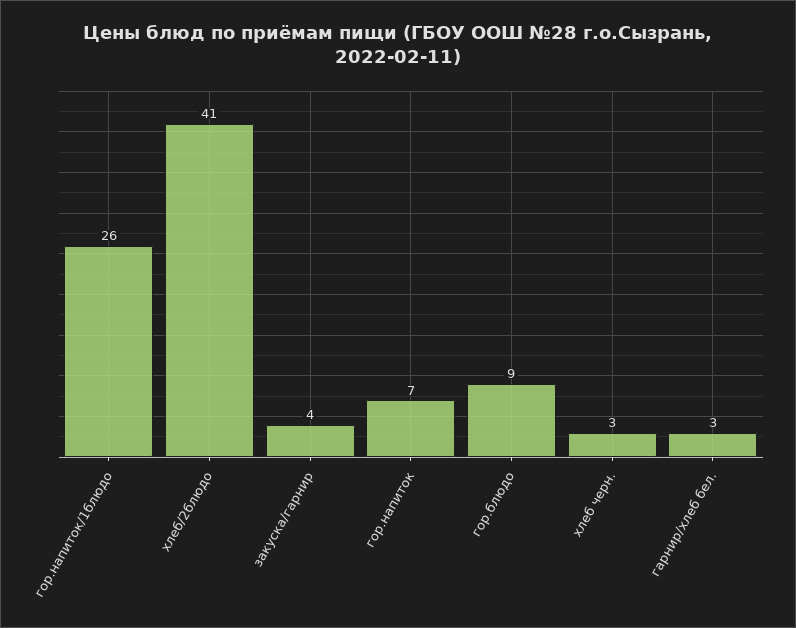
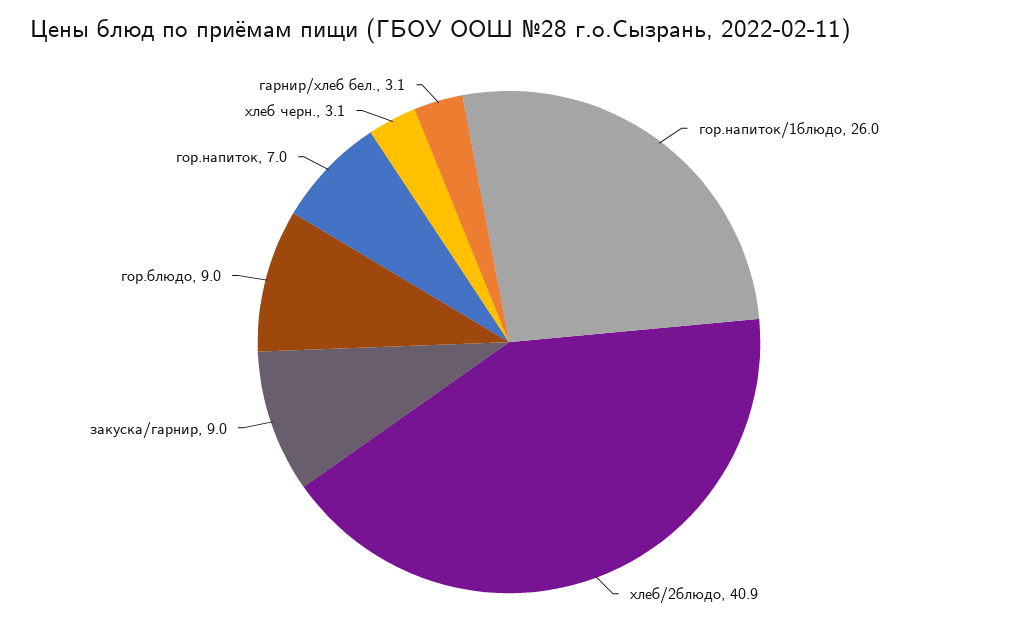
  {
    "гор.напиток/1блюдо": 26,
    "хлеб/2блюдо": 40.9,
-   "закуска/гарнир": 4,
+   "закуска/гарнир": 9,
    "гор.напиток": 7,
    "гор.блюдо": 9,
    "хлеб черн.": 3.1,
    "гарнир/хлеб бел.": 3.1
  }

